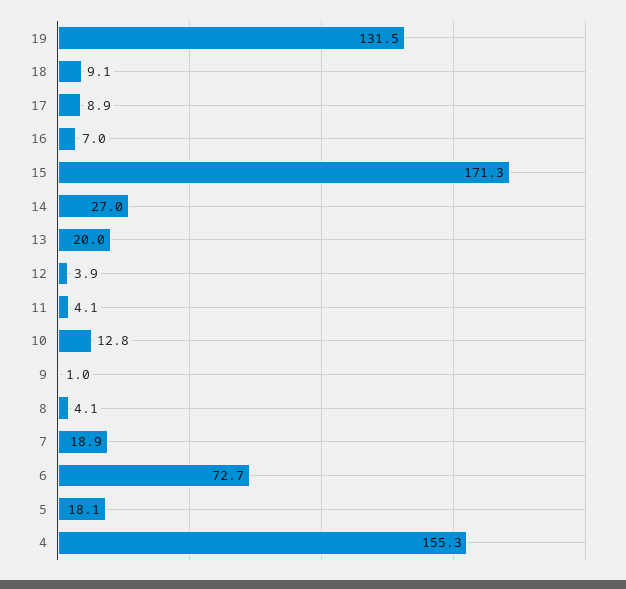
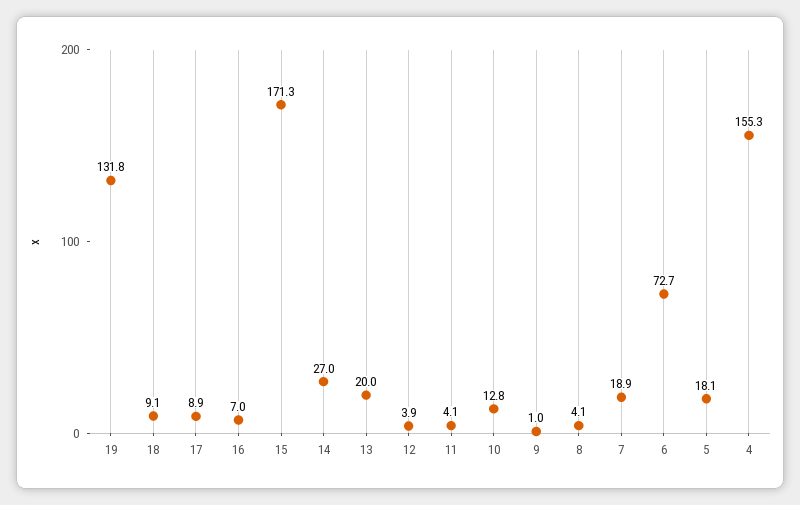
  {
-   "19": 131.5,
+   "19": 131.8,
    "18": 9.1,
    "17": 8.9,
    "16": 7,
    "15": 171.3,
    "14": 27,
    "13": 20,
    "12": 3.9,
    "11": 4.1,
    "10": 12.8,
    "9": 1,
    "8": 4.1,
    "7": 18.9,
    "6": 72.7,
    "5": 18.1,
    "4": 155.3
  }

